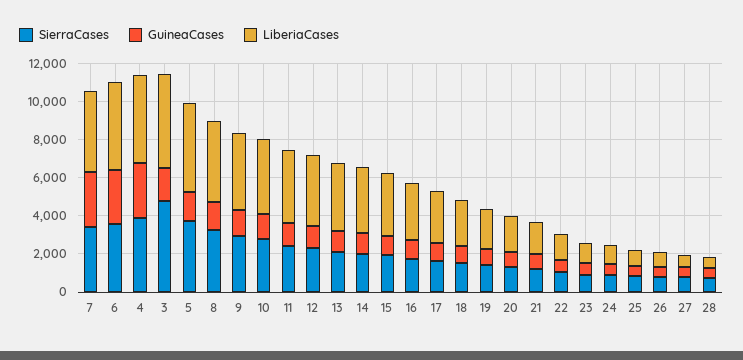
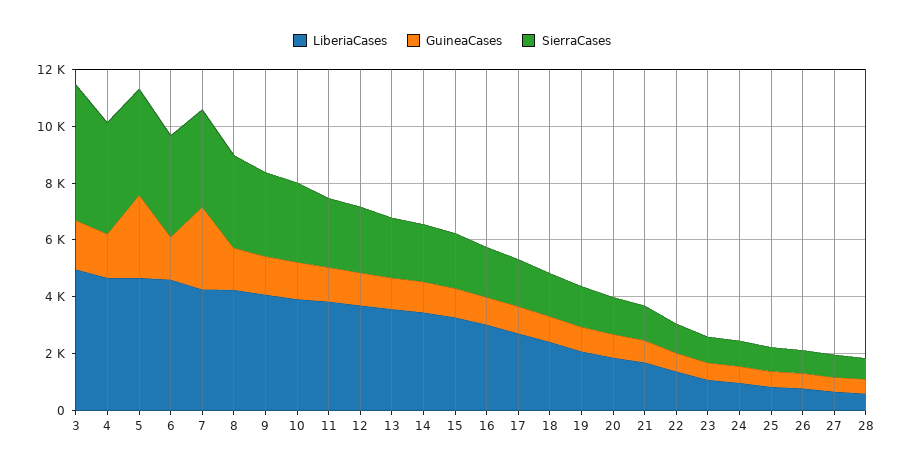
  {
    "SierraCases": {
      "7": 3500,
      "6": 3500,
      "4": 4000,
      "3": 5000,
      "5": 3500,
      "8": 3500,
      "9": 3000,
      "10": 3000,
      "11": 2500,
      "12": 2500,
      "13": 2000,
      "14": 2000,
      "15": 2000,
      "16": 2000,
      "17": 1500,
      "18": 1500,
      "19": 1500,
      "20": 1500,
      "21": 1000,
      "22": 1000,
      "23": 1000,
      "24": 1000,
      "25": 1000,
      "26": 1000,
      "27": 1000,
      "28": 500
    },
    "GuineaCases": {
      "7": 3000,
-     "6": 3000,
+     "6": 1500,
-     "4": 3000,
+     "4": 1500,
      "3": 1500,
-     "5": 1500,
+     "5": 3000,
      "8": 1500,
      "9": 1500,
      "10": 1500,
      "11": 1000,
      "12": 1000,
      "13": 1000,
      "14": 1000,
      "15": 1000,
      "16": 1000,
      "17": 1000,
      "18": 1000,
      "19": 1000,
      "20": 1000,
      "21": 1000,
      "22": 500,
      "23": 500,
      "24": 500,
      "25": 500,
      "26": 500,
      "27": 500,
      "28": 500
    },
    "LiberiaCases": {
      "7": 4500,
      "6": 4500,
      "4": 4500,
      "3": 5000,
      "5": 4500,
      "8": 4000,
      "9": 4000,
      "10": 4000,
      "11": 4000,
      "12": 3500,
      "13": 3500,
      "14": 3500,
      "15": 3500,
      "16": 3000,
      "17": 2500,
      "18": 2500,
      "19": 2000,
      "20": 2000,
      "21": 1500,
      "22": 1500,
      "23": 1000,
      "24": 1000,
      "25": 1000,
      "26": 1000,
      "27": 500,
      "28": 500
    }
  }

